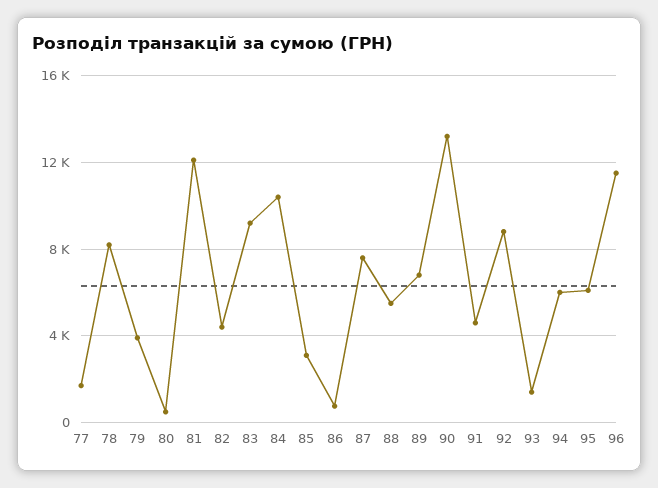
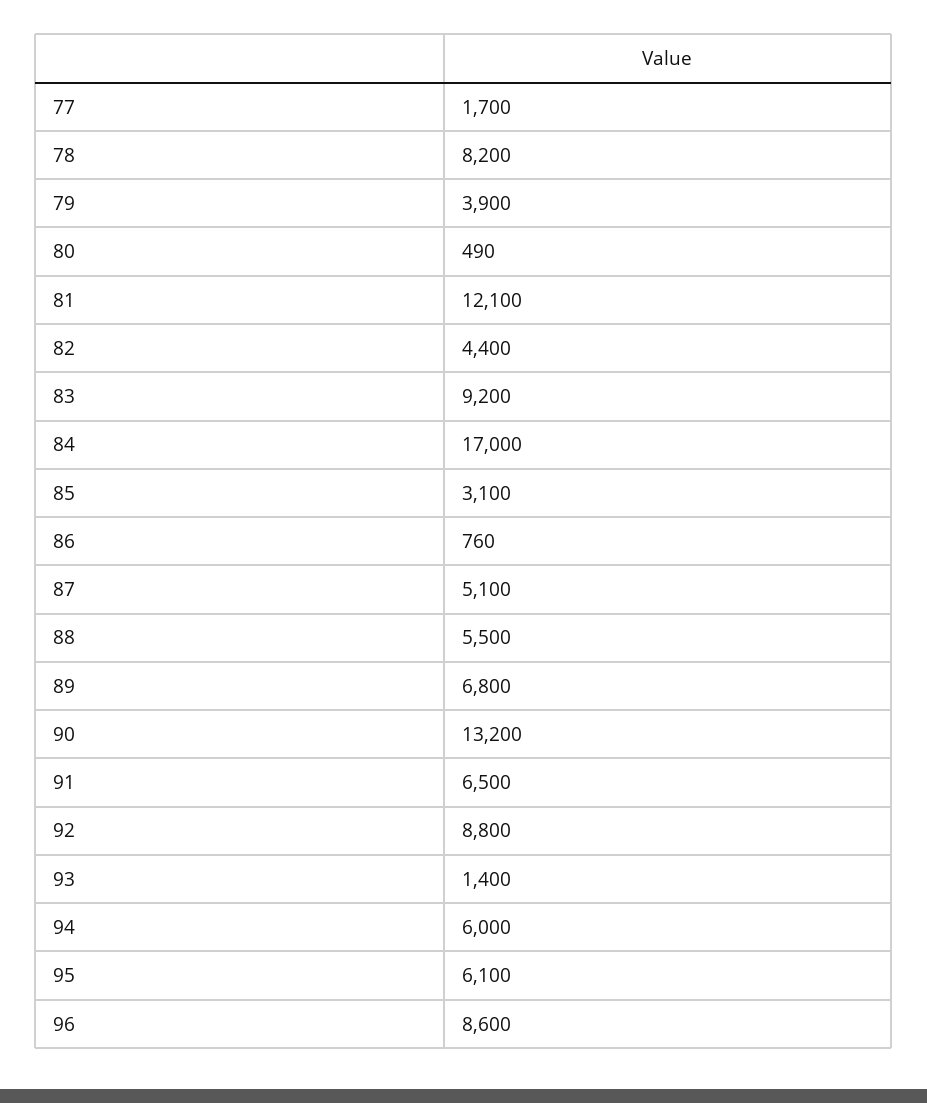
  {
    "77": 1700,
    "78": 8200,
    "79": 3900,
    "80": 490,
    "81": 12100,
    "82": 4400,
    "83": 9200,
-   "84": 10500,
+   "84": 17000,
    "85": 3100,
    "86": 760,
-   "87": 7500,
+   "87": 5100,
    "88": 5500,
    "89": 6800,
    "90": 13200,
-   "91": 4500,
+   "91": 6500,
    "92": 8800,
    "93": 1400,
    "94": 6000,
    "95": 6100,
-   "96": 11500
+   "96": 8600
  }

